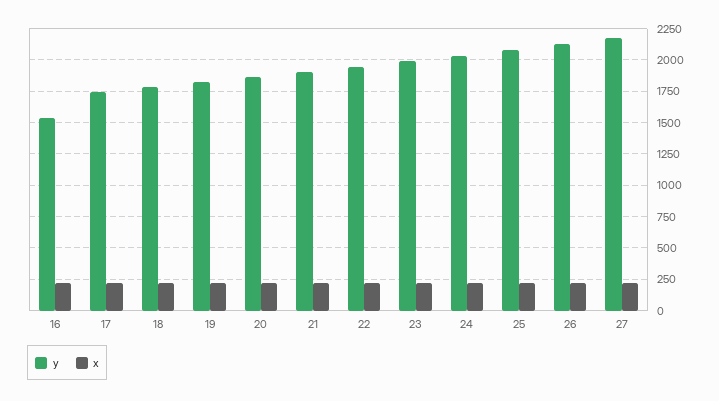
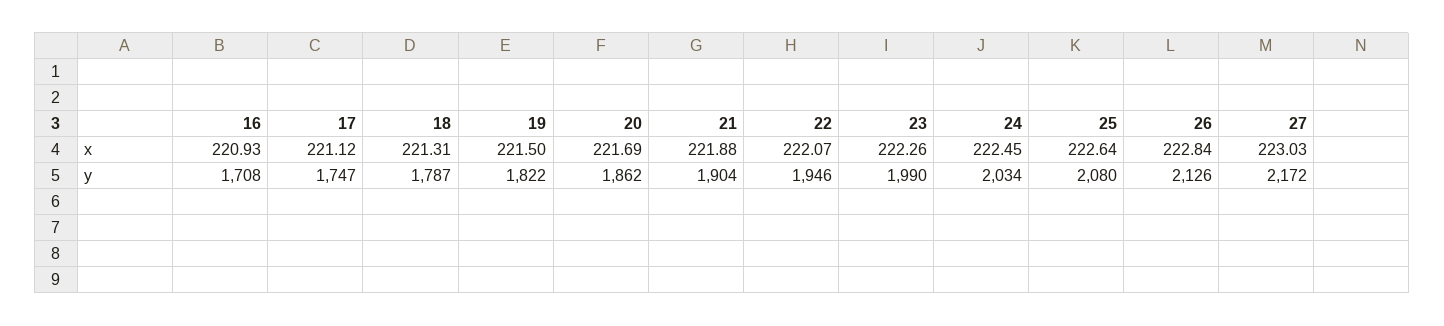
  {
    "y": {
-     "16": 1550,
+     "16": 1708,
      "17": 1747,
      "18": 1787,
      "19": 1822,
      "20": 1862,
      "21": 1904,
      "22": 1946,
      "23": 1990,
      "24": 2034,
      "25": 2080,
      "26": 2126,
      "27": 2172
    },
    "x": {
      "16": 220.93,
      "17": 221.12,
      "18": 221.31,
      "19": 221.5,
      "20": 221.69,
      "21": 221.88,
      "22": 222.07,
      "23": 222.26,
      "24": 222.45,
      "25": 222.64,
      "26": 222.84,
      "27": 223.03
    }
  }

